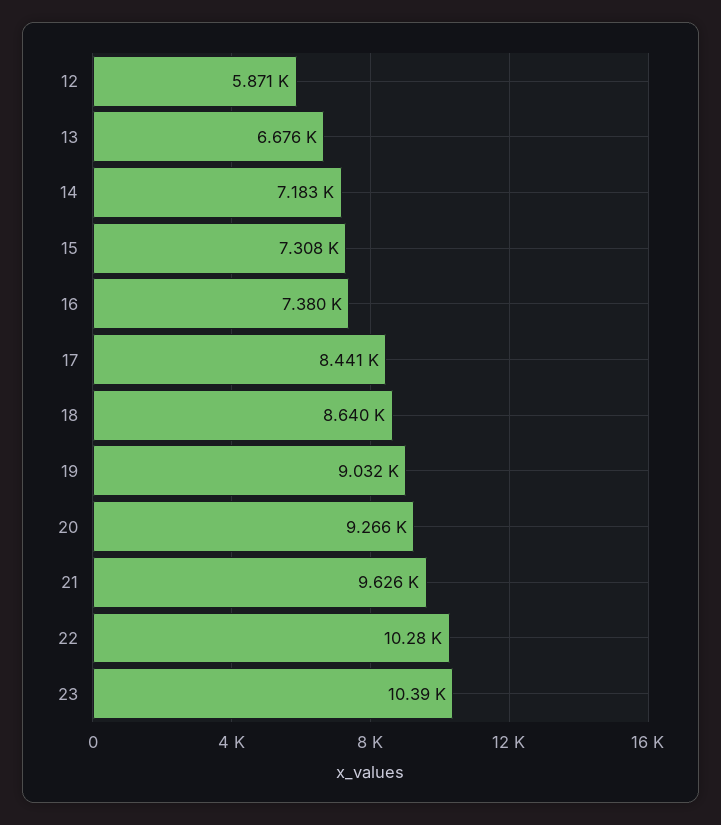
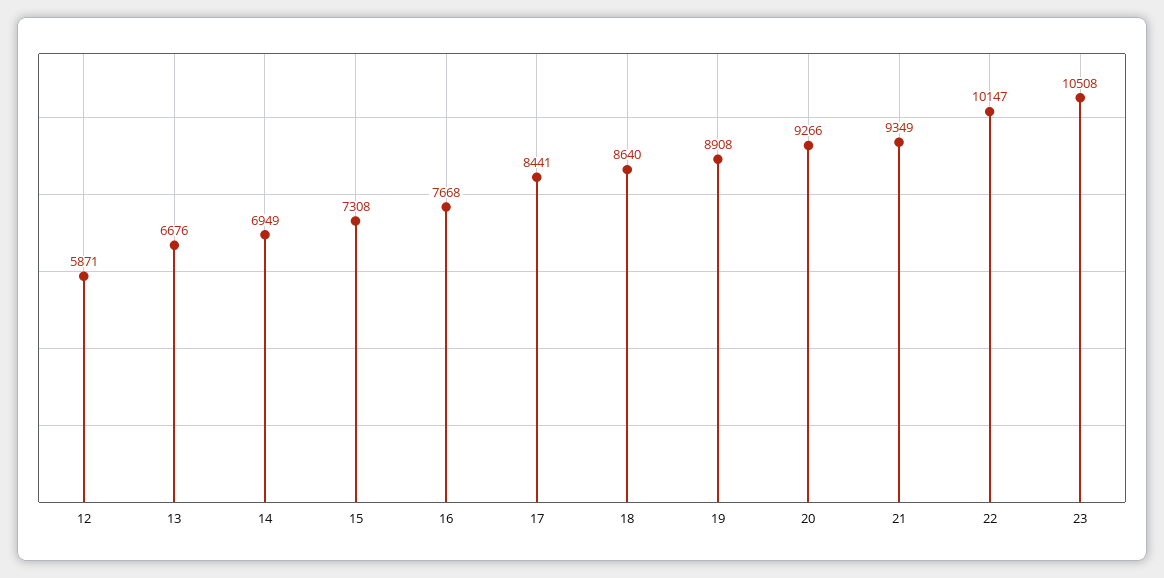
  {
    "12": 5871,
    "13": 6676,
-   "14": 7183,
+   "14": 6949,
    "15": 7308,
-   "16": 7380,
+   "16": 7668,
    "17": 8441,
    "18": 8640,
-   "19": 9032,
+   "19": 8908,
    "20": 9266,
-   "21": 9626,
+   "21": 9349,
-   "22": 10280,
+   "22": 10147,
-   "23": 10390
+   "23": 10508
  }

